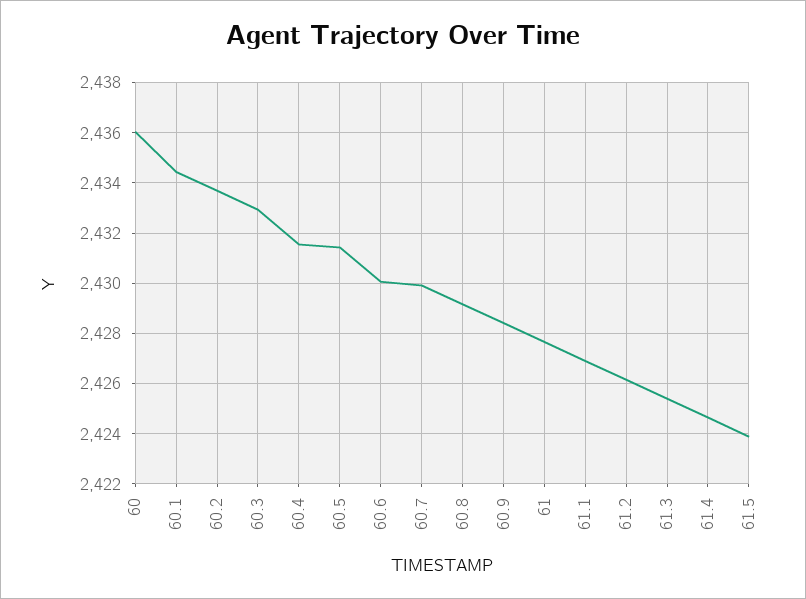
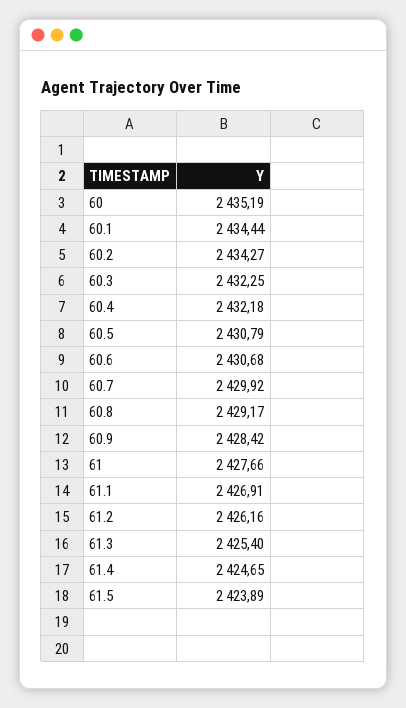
  {
-   "60": 2436,
+   "60": 2435.19,
    "60.1": 2434.44,
-   "60.2": 2433.75,
+   "60.2": 2434.27,
-   "60.3": 2433,
+   "60.3": 2432.25,
-   "60.4": 2431.5,
+   "60.4": 2432.18,
-   "60.5": 2431.5,
+   "60.5": 2430.79,
-   "60.6": 2430,
+   "60.6": 2430.68,
    "60.7": 2429.92,
    "60.8": 2429.17,
    "60.9": 2428.42,
    "61": 2427.66,
    "61.1": 2426.91,
    "61.2": 2426.16,
    "61.3": 2425.4,
    "61.4": 2424.65,
    "61.5": 2423.89
  }

